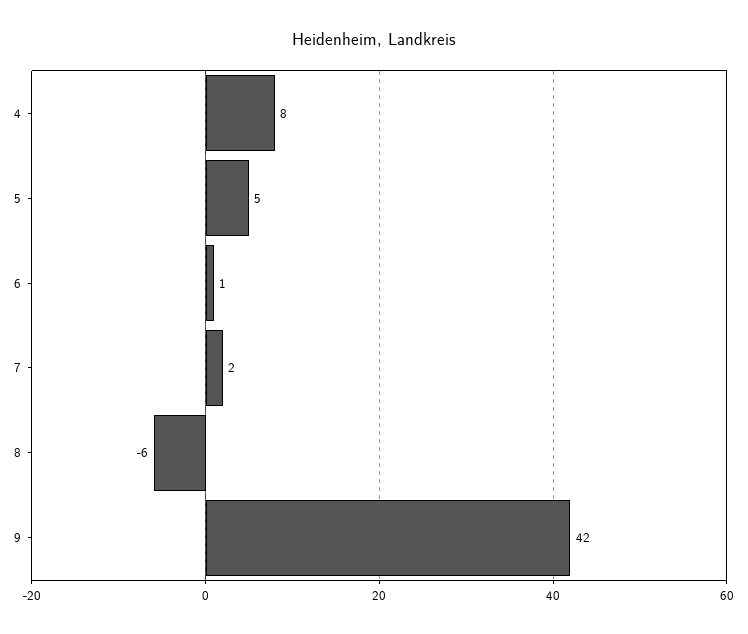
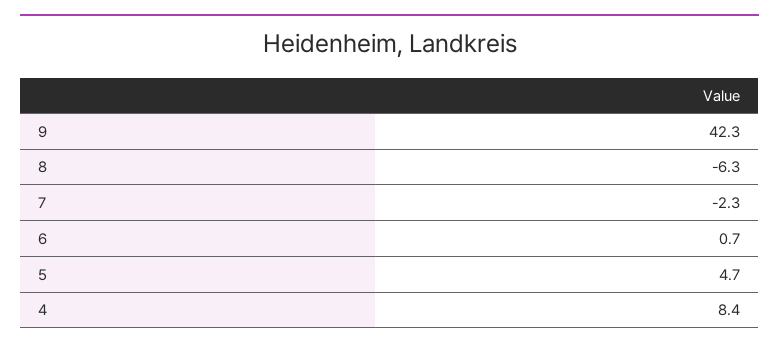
  {
    "4": 8.4,
    "5": 4.7,
    "6": 0.7,
-   "7": 2,
+   "7": -2.3,
    "8": -6.3,
    "9": 42.3
  }

